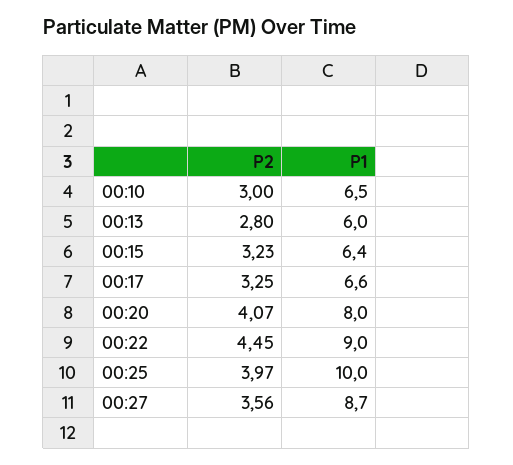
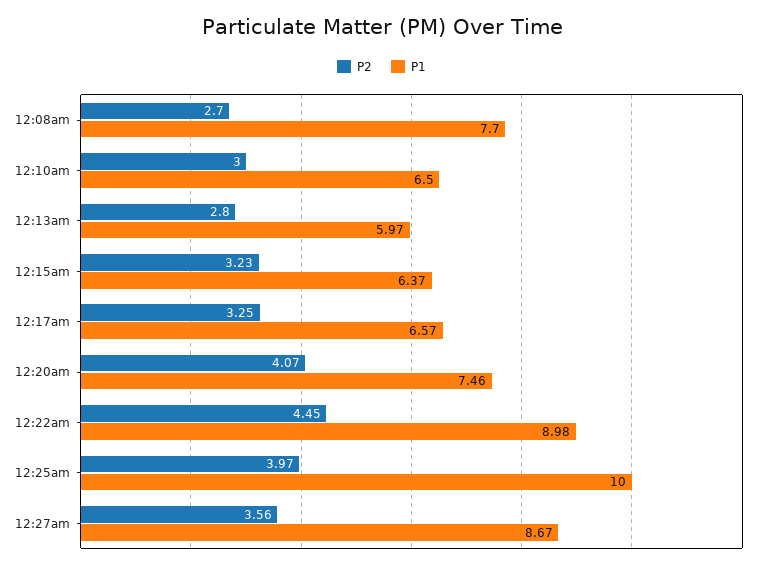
  {
    "P2": {
      "00:10": 3,
      "00:13": 2.8,
      "00:15": 3.23,
      "00:17": 3.25,
      "00:20": 4.07,
      "00:22": 4.45,
      "00:25": 3.97,
-     "00:27": 3.56
+     "00:27": 3.56,
+     "12:08am": 2.7
    },
    "P1": {
      "00:10": 6.5,
      "00:13": 5.97,
      "00:15": 6.37,
      "00:17": 6.57,
-     "00:20": 8,
+     "00:20": 7.46,
      "00:22": 8.98,
      "00:25": 10,
-     "00:27": 8.67
+     "00:27": 8.67,
+     "12:08am": 7.7
    }
  }

